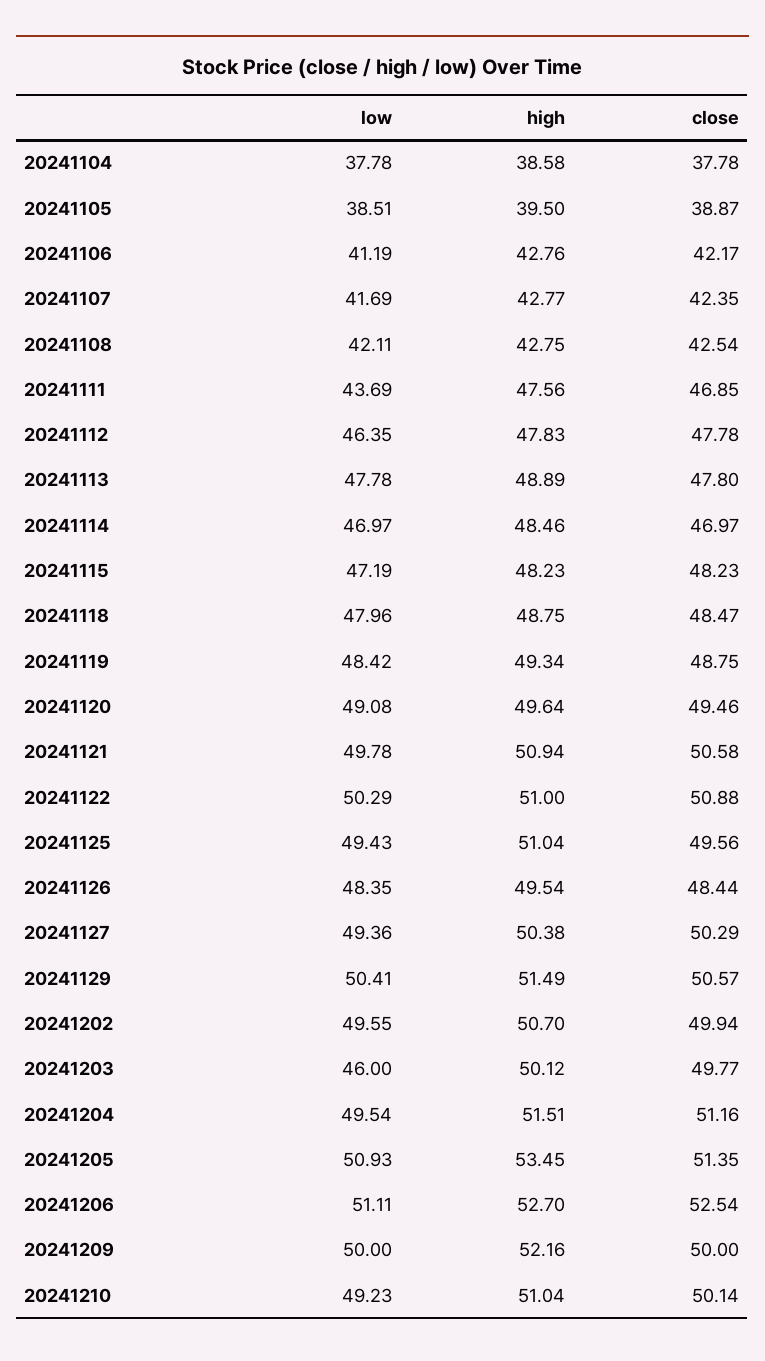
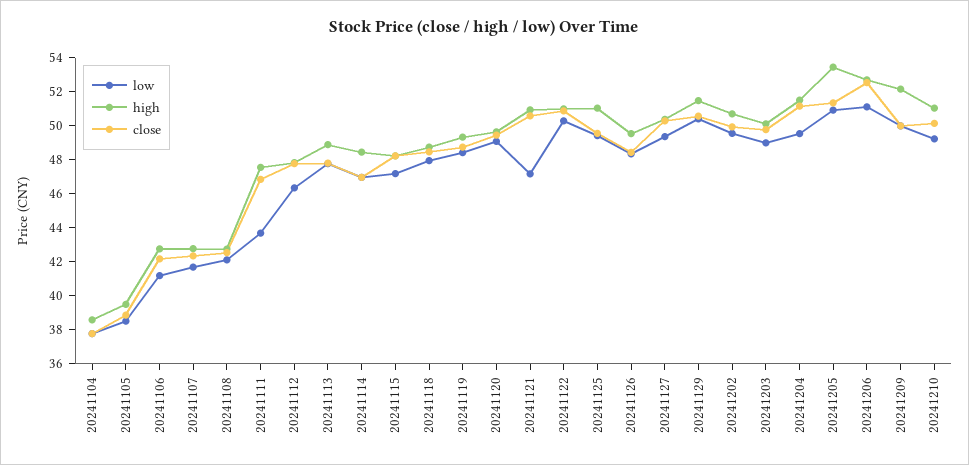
  {
    "low": {
      "20241104": 37.78,
      "20241105": 38.51,
      "20241106": 41.19,
      "20241107": 41.69,
      "20241108": 42.11,
      "20241111": 43.69,
      "20241112": 46.35,
      "20241113": 47.78,
      "20241114": 46.97,
      "20241115": 47.19,
      "20241118": 47.96,
      "20241119": 48.42,
      "20241120": 49.08,
-     "20241121": 49.78,
+     "20241121": 47,
      "20241122": 50.29,
      "20241125": 49.43,
      "20241126": 48.35,
      "20241127": 49.36,
      "20241129": 50.41,
      "20241202": 49.55,
-     "20241203": 46,
+     "20241203": 49,
      "20241204": 49.54,
      "20241205": 50.93,
      "20241206": 51.11,
      "20241209": 50,
      "20241210": 49.23
    },
    "high": {
      "20241104": 38.58,
      "20241105": 39.5,
      "20241106": 42.76,
      "20241107": 42.77,
      "20241108": 42.75,
      "20241111": 47.56,
      "20241112": 47.83,
      "20241113": 48.89,
      "20241114": 48.46,
      "20241115": 48.23,
      "20241118": 48.75,
      "20241119": 49.34,
      "20241120": 49.64,
      "20241121": 50.94,
      "20241122": 51,
      "20241125": 51.04,
      "20241126": 49.54,
      "20241127": 50.38,
      "20241129": 51.49,
      "20241202": 50.7,
      "20241203": 50.12,
      "20241204": 51.51,
      "20241205": 53.45,
      "20241206": 52.7,
      "20241209": 52.16,
      "20241210": 51.04
    },
    "close": {
      "20241104": 37.78,
      "20241105": 38.87,
      "20241106": 42.17,
      "20241107": 42.35,
      "20241108": 42.54,
      "20241111": 46.85,
      "20241112": 47.78,
      "20241113": 47.8,
      "20241114": 46.97,
      "20241115": 48.23,
      "20241118": 48.47,
      "20241119": 48.75,
      "20241120": 49.46,
      "20241121": 50.58,
      "20241122": 50.88,
      "20241125": 49.56,
      "20241126": 48.44,
      "20241127": 50.29,
      "20241129": 50.57,
      "20241202": 49.94,
      "20241203": 49.77,
      "20241204": 51.16,
      "20241205": 51.35,
      "20241206": 52.54,
      "20241209": 50,
      "20241210": 50.14
    }
  }

